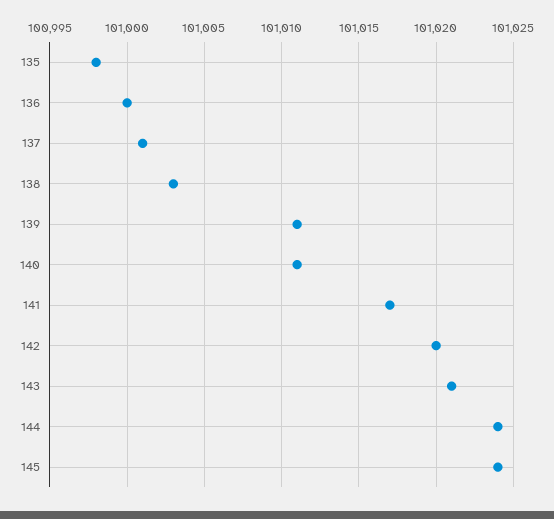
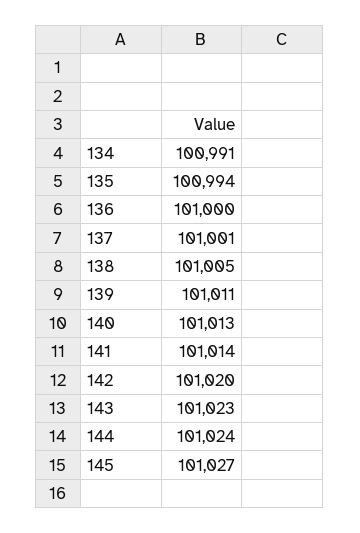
  {
-   "135": 100998,
+   "135": 100994,
    "136": 101000,
    "137": 101001,
-   "138": 101003,
+   "138": 101005,
    "139": 101011,
-   "140": 101011,
+   "140": 101013,
-   "141": 101017,
+   "141": 101014,
    "142": 101020,
-   "143": 101021,
+   "143": 101023,
    "144": 101024,
-   "145": 101024
+   "145": 101027,
+   "134": 100991
  }

